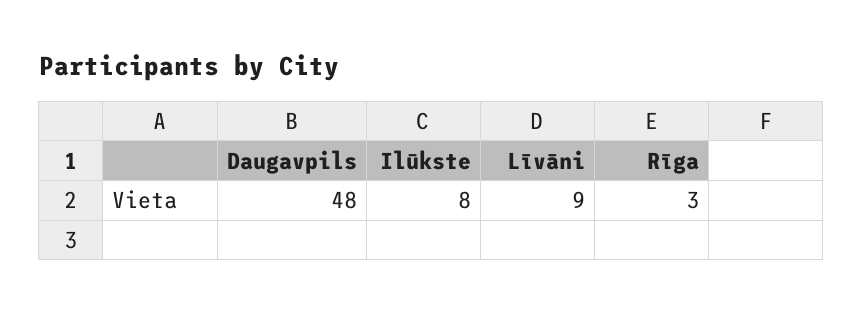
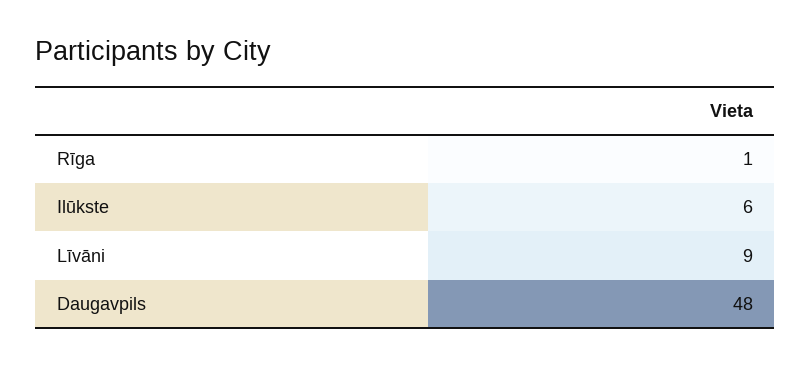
  {
    "Daugavpils": 48,
-   "Ilūkste": 8,
+   "Ilūkste": 6,
    "Līvāni": 9,
-   "Rīga": 3
+   "Rīga": 1
  }

